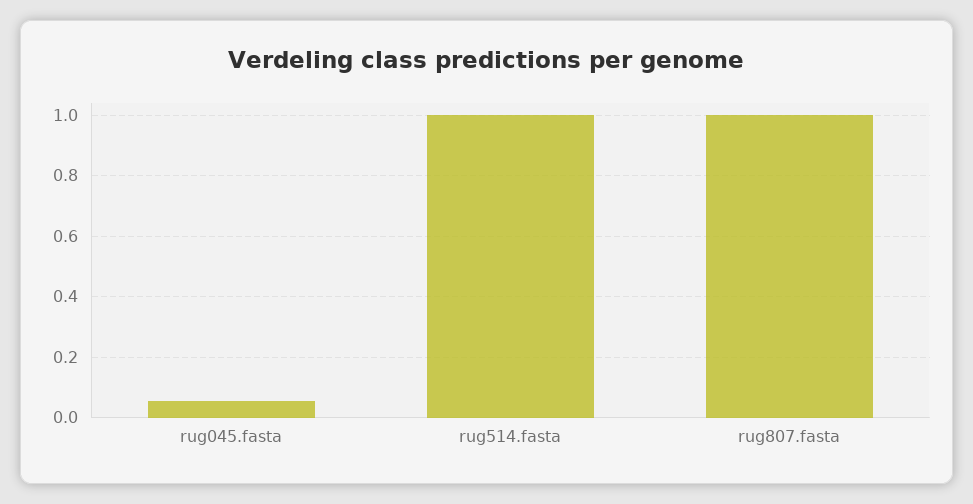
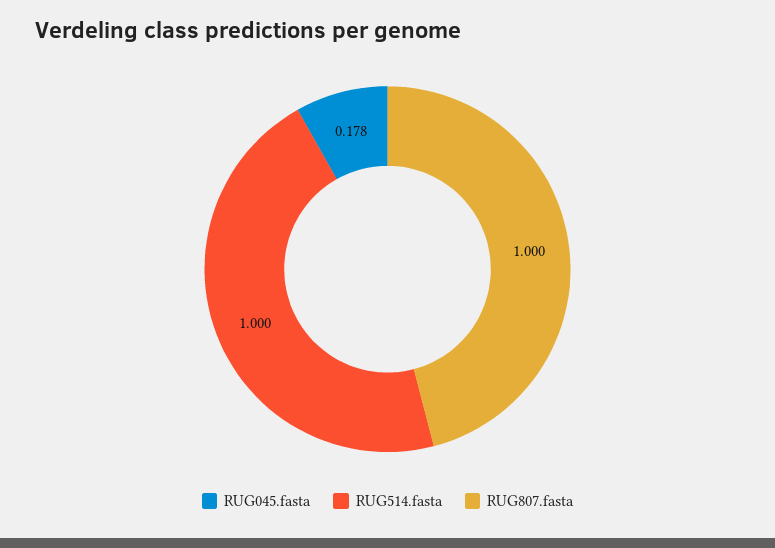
  {
-   "rug045.fasta": 0.06,
+   "rug045.fasta": 0.178,
    "rug514.fasta": 1,
    "rug807.fasta": 1
  }

